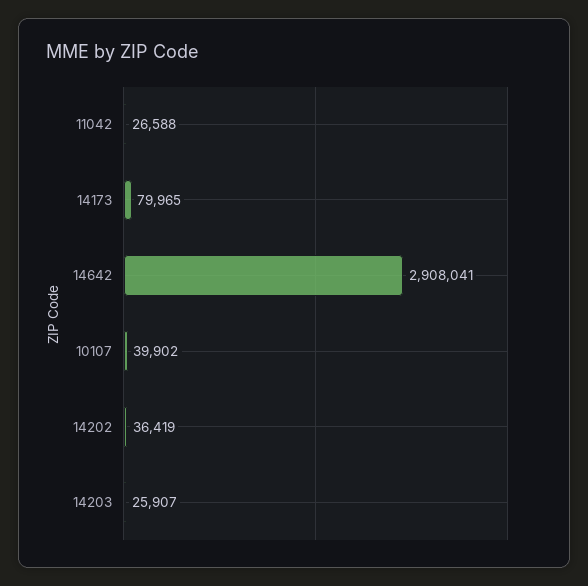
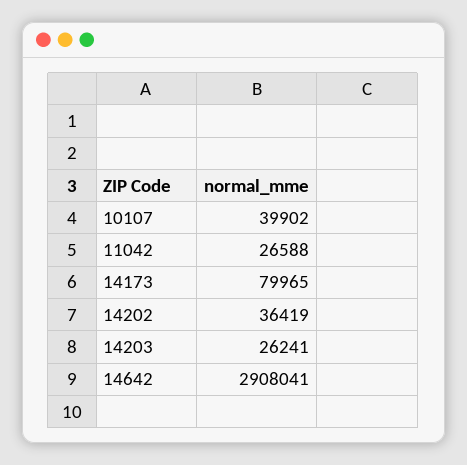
  {
    "11042": 26588,
    "14173": 79965,
    "14642": 2908041,
    "10107": 39902,
    "14202": 36419,
-   "14203": 25907
+   "14203": 26241
  }

